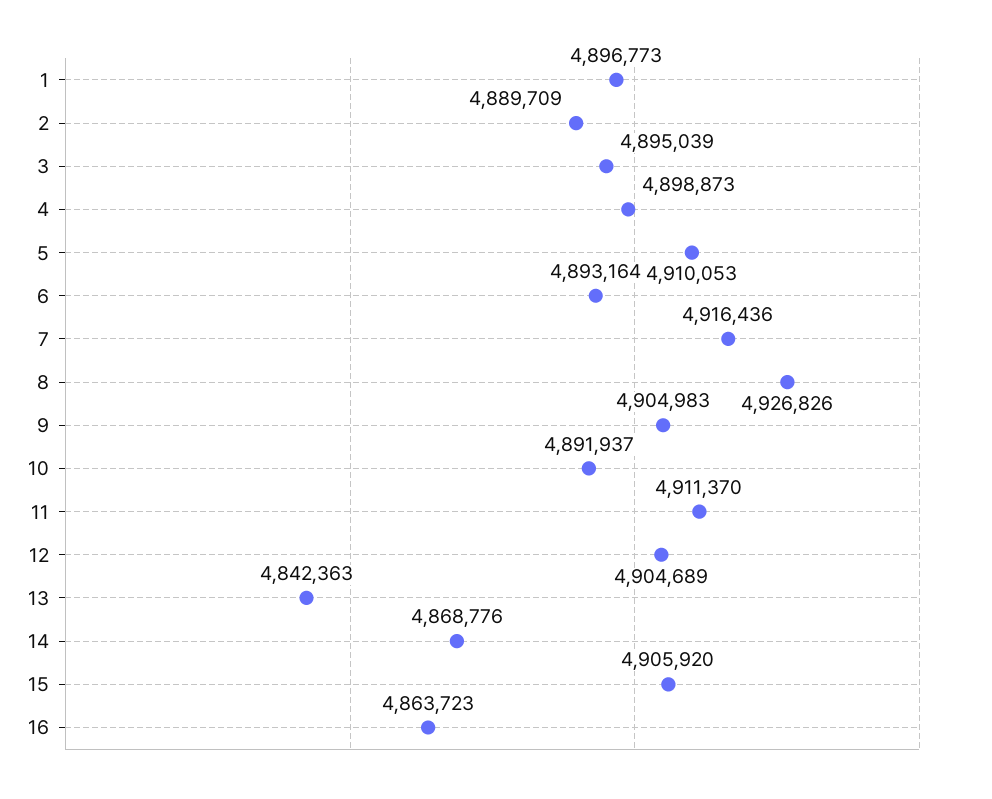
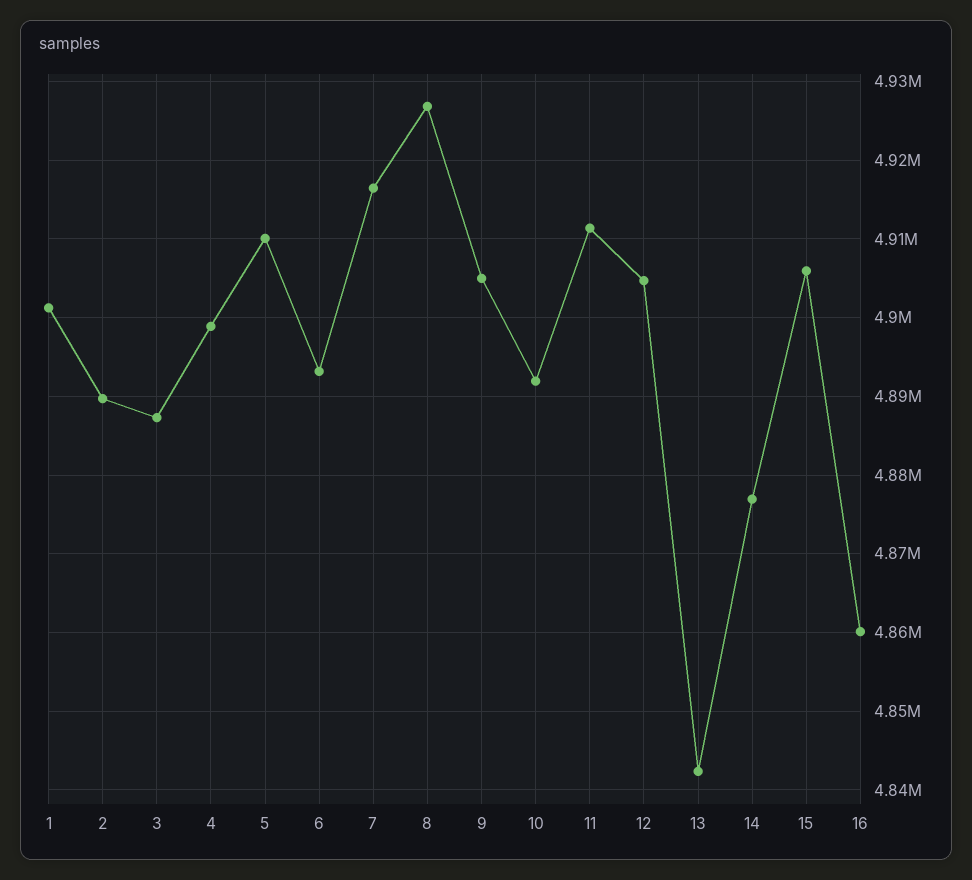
  {
-   "1": 4896773,
+   "1": 4901000,
    "2": 4889709,
-   "3": 4895039,
+   "3": 4887000,
    "4": 4898873,
    "5": 4910053,
    "6": 4893164,
    "7": 4916436,
    "8": 4926826,
    "9": 4904983,
    "10": 4891937,
    "11": 4911370,
    "12": 4904689,
    "13": 4842363,
-   "14": 4868776,
+   "14": 4877000,
    "15": 4905920,
-   "16": 4863723
+   "16": 4860000
  }

